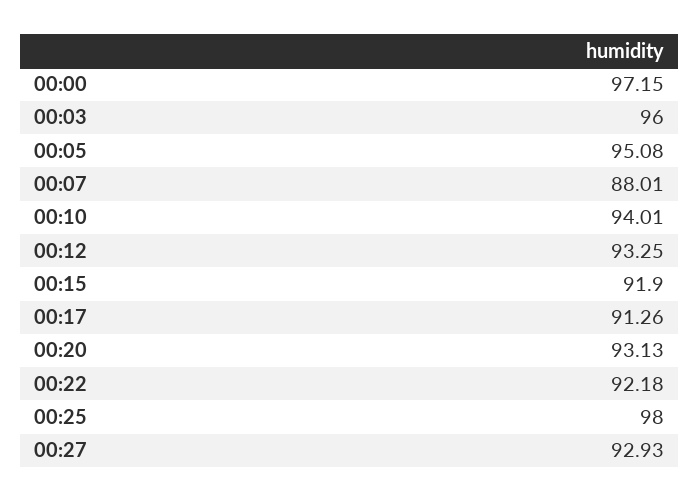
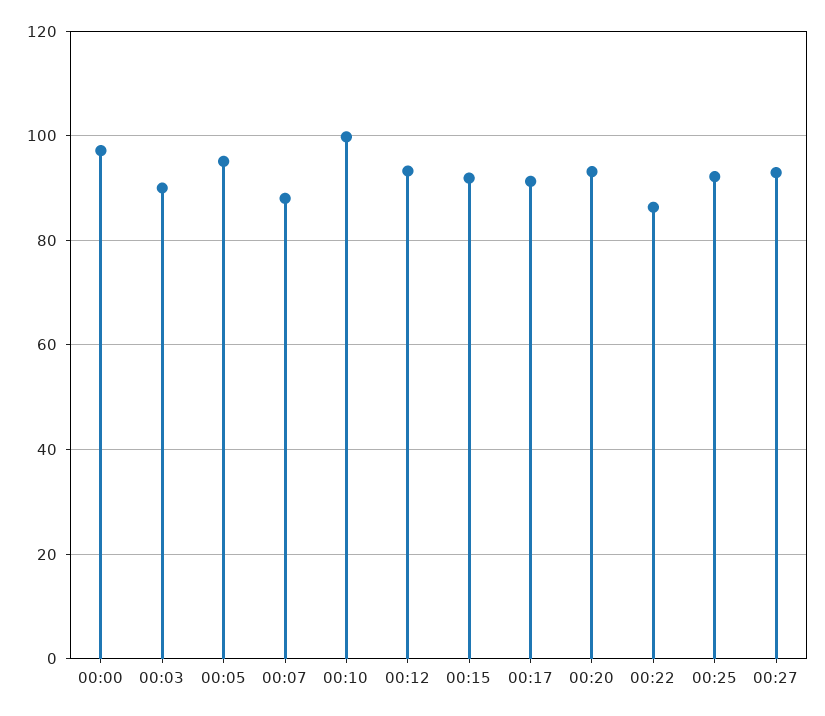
  {
    "00:00": 97.15,
-   "00:03": 96,
+   "00:03": 90,
    "00:05": 95.08,
    "00:07": 88.01,
-   "00:10": 94.01,
+   "00:10": 100,
    "00:12": 93.25,
    "00:15": 91.9,
    "00:17": 91.26,
    "00:20": 93.13,
-   "00:22": 92.18,
+   "00:22": 86,
-   "00:25": 98,
+   "00:25": 92,
    "00:27": 92.93
  }

